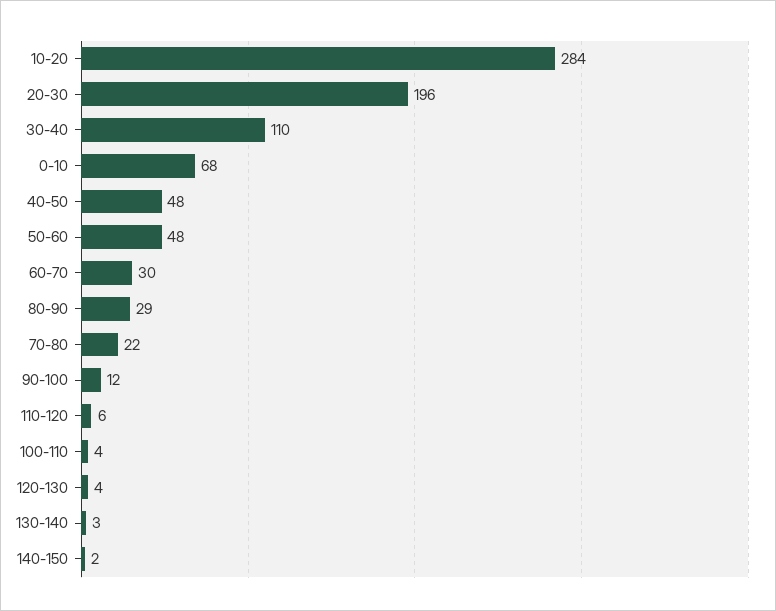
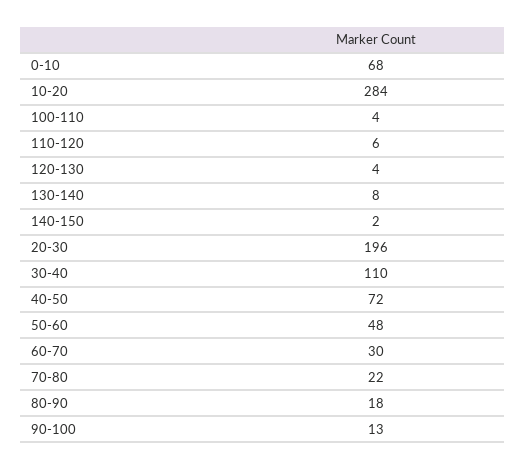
  {
    "10-20": 284,
    "20-30": 196,
    "30-40": 110,
    "0-10": 68,
-   "40-50": 48,
+   "40-50": 72,
    "50-60": 48,
    "60-70": 30,
-   "80-90": 29,
+   "80-90": 18,
    "70-80": 22,
-   "90-100": 12,
+   "90-100": 13,
    "110-120": 6,
    "100-110": 4,
    "120-130": 4,
-   "130-140": 3,
+   "130-140": 8,
    "140-150": 2
  }

